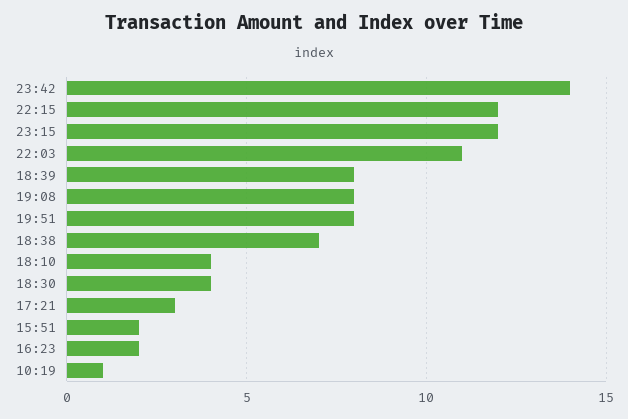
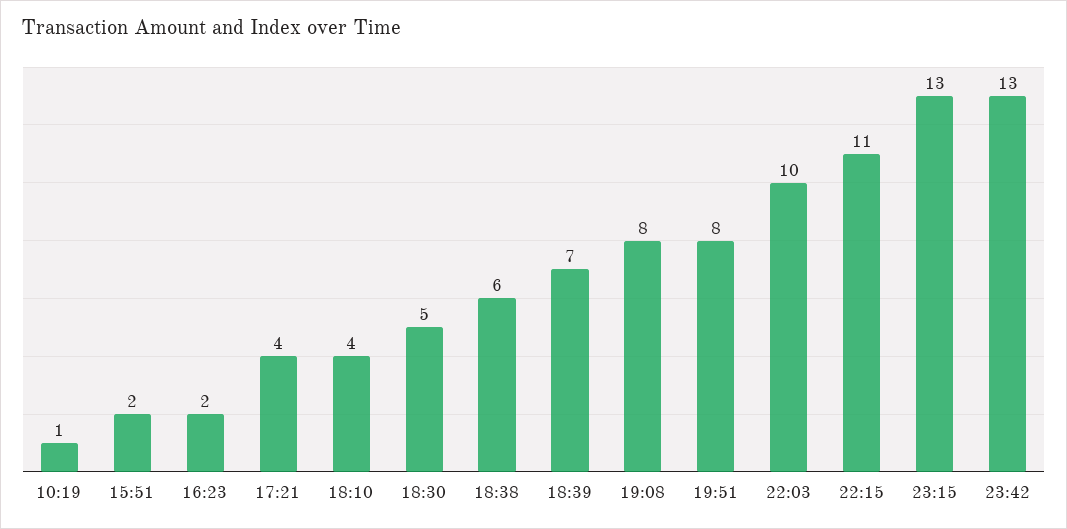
  {
-   "23:42": 14,
+   "23:42": 13,
-   "22:15": 12,
+   "22:15": 11,
-   "23:15": 12,
+   "23:15": 13,
-   "22:03": 11,
+   "22:03": 10,
-   "18:39": 8,
+   "18:39": 7,
    "19:08": 8,
    "19:51": 8,
-   "18:38": 7,
+   "18:38": 6,
    "18:10": 4,
-   "18:30": 4,
+   "18:30": 5,
-   "17:21": 3,
+   "17:21": 4,
    "15:51": 2,
    "16:23": 2,
    "10:19": 1
  }

